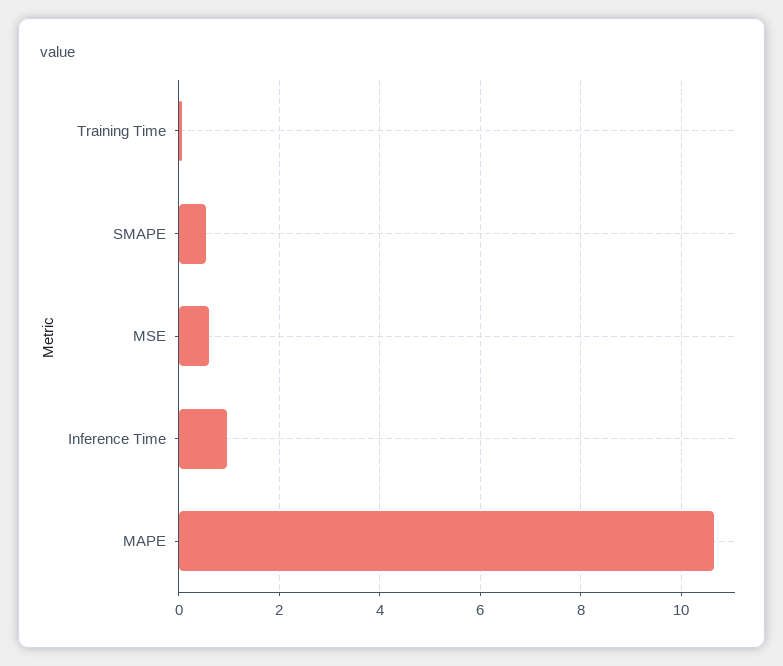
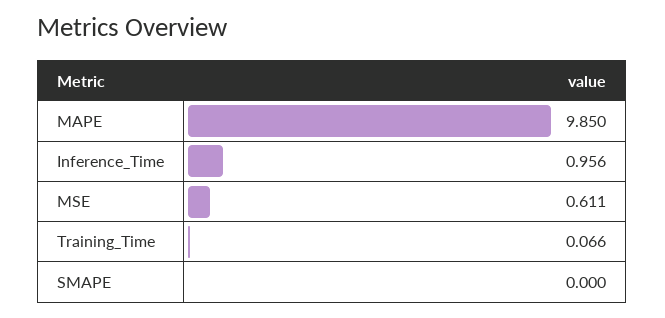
  {
    "Training Time": 0.066,
-   "SMAPE": 0.6,
+   "SMAPE": 0,
    "MSE": 0.611,
    "Inference Time": 0.956,
-   "MAPE": 10.6
+   "MAPE": 9.85
  }

